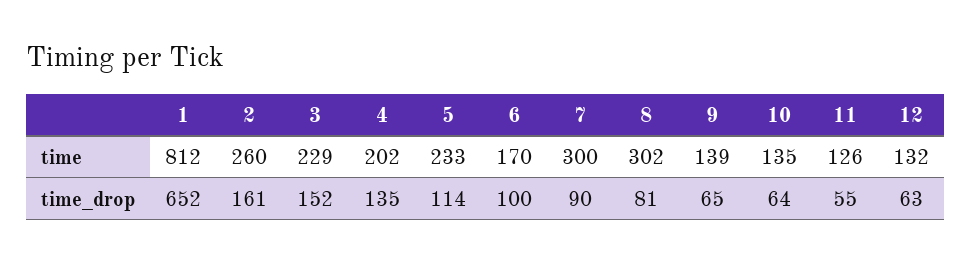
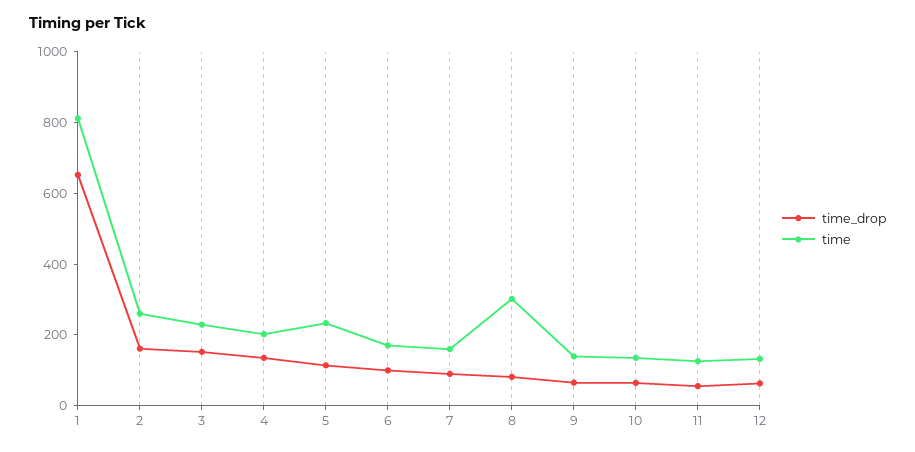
  {
    "time": {
      "1": 812,
      "2": 260,
      "3": 229,
      "4": 202,
      "5": 233,
      "6": 170,
-     "7": 300,
+     "7": 150,
      "8": 302,
      "9": 139,
      "10": 135,
      "11": 126,
      "12": 132
    },
    "time_drop": {
      "1": 652,
      "2": 161,
      "3": 152,
      "4": 135,
      "5": 114,
      "6": 100,
      "7": 90,
      "8": 81,
      "9": 65,
      "10": 64,
      "11": 55,
      "12": 63
    }
  }

